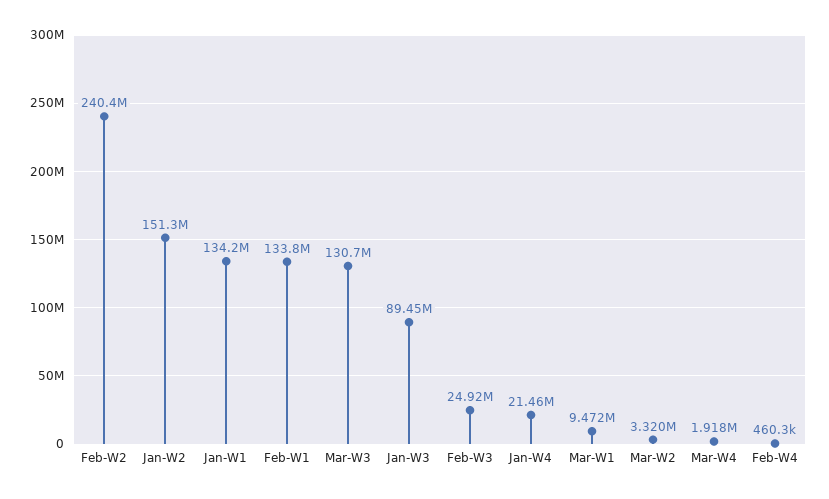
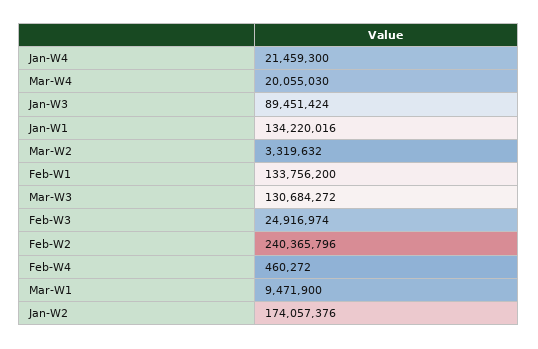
  {
    "Feb-W2": 240365796,
-   "Jan-W2": 151300000,
+   "Jan-W2": 174057376,
    "Jan-W1": 134220016,
    "Feb-W1": 133756200,
    "Mar-W3": 130684272,
    "Jan-W3": 89451424,
    "Feb-W3": 24916974,
    "Jan-W4": 21459300,
    "Mar-W1": 9471900,
    "Mar-W2": 3319632,
-   "Mar-W4": 1918000,
+   "Mar-W4": 20055030,
    "Feb-W4": 460272
  }

